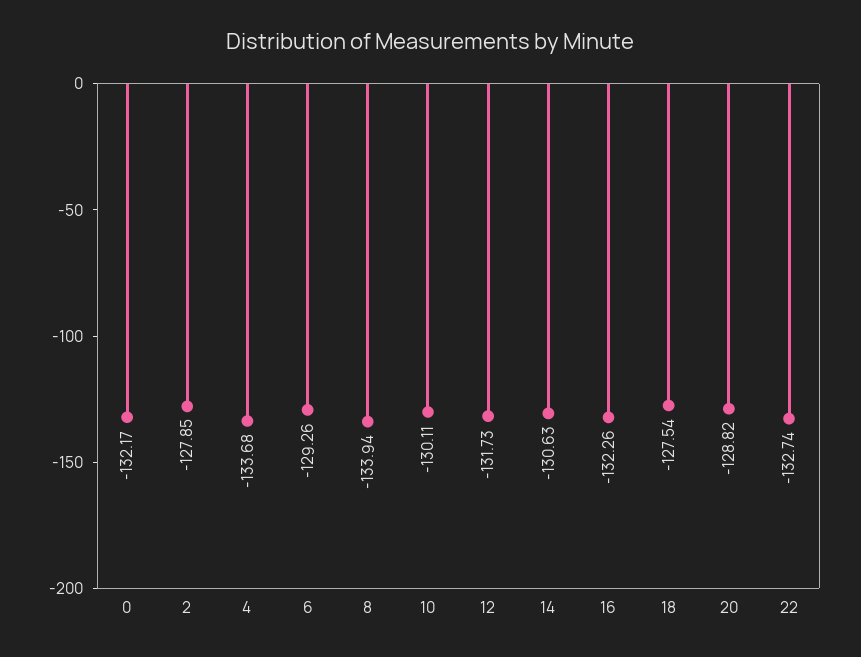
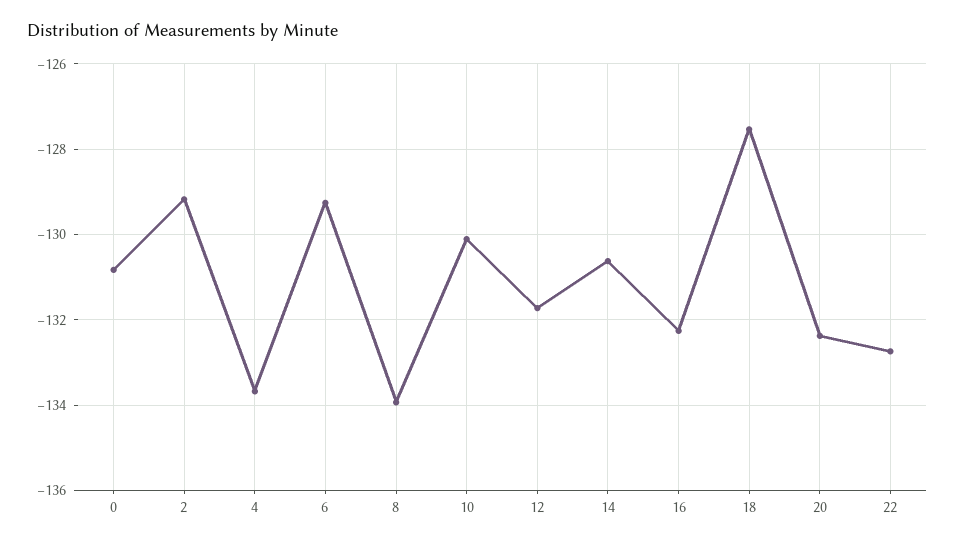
  {
-   "0": -132.17,
+   "0": -130.8,
-   "2": -127.85,
+   "2": -129.2,
    "4": -133.68,
    "6": -129.26,
    "8": -133.94,
    "10": -130.11,
    "12": -131.73,
    "14": -130.63,
    "16": -132.26,
    "18": -127.54,
-   "20": -128.82,
+   "20": -132.4,
    "22": -132.74
  }

